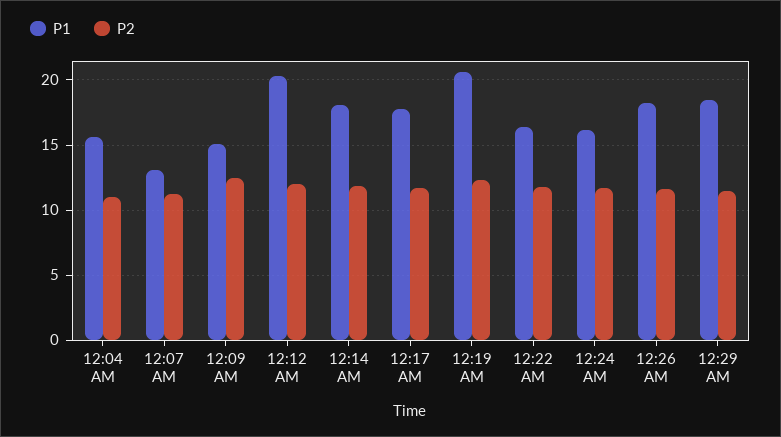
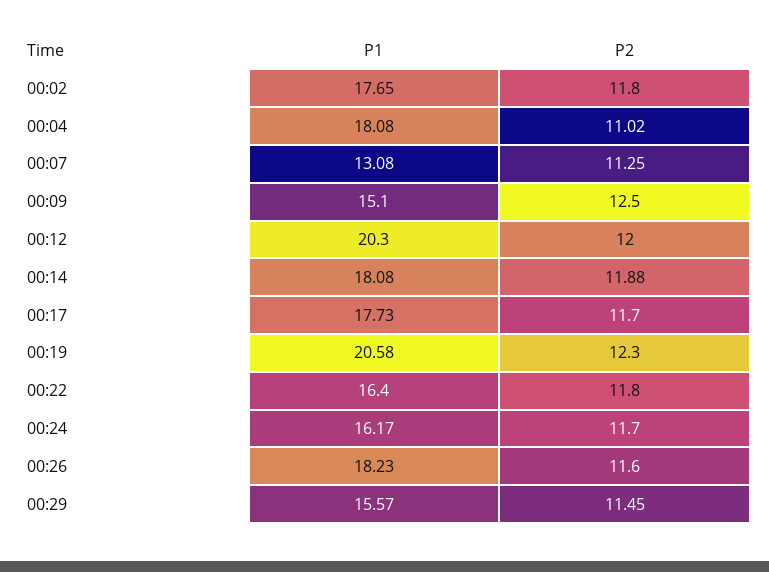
  {
    "P1": {
-     "12:04 AM": 15.5,
+     "12:04 AM": 18.08,
      "12:07 AM": 13.08,
      "12:09 AM": 15.1,
      "12:12 AM": 20.3,
      "12:14 AM": 18.08,
      "12:17 AM": 17.73,
      "12:19 AM": 20.58,
      "12:22 AM": 16.4,
      "12:24 AM": 16.17,
      "12:26 AM": 18.23,
-     "12:29 AM": 18.5
+     "12:29 AM": 15.57,
+     "00:02": 17.65
    },
    "P2": {
      "12:04 AM": 11.02,
      "12:07 AM": 11.25,
      "12:09 AM": 12.5,
      "12:12 AM": 12,
      "12:14 AM": 11.88,
      "12:17 AM": 11.7,
      "12:19 AM": 12.3,
      "12:22 AM": 11.8,
      "12:24 AM": 11.7,
      "12:26 AM": 11.6,
-     "12:29 AM": 11.45
+     "12:29 AM": 11.45,
+     "00:02": 11.8
    }
  }

